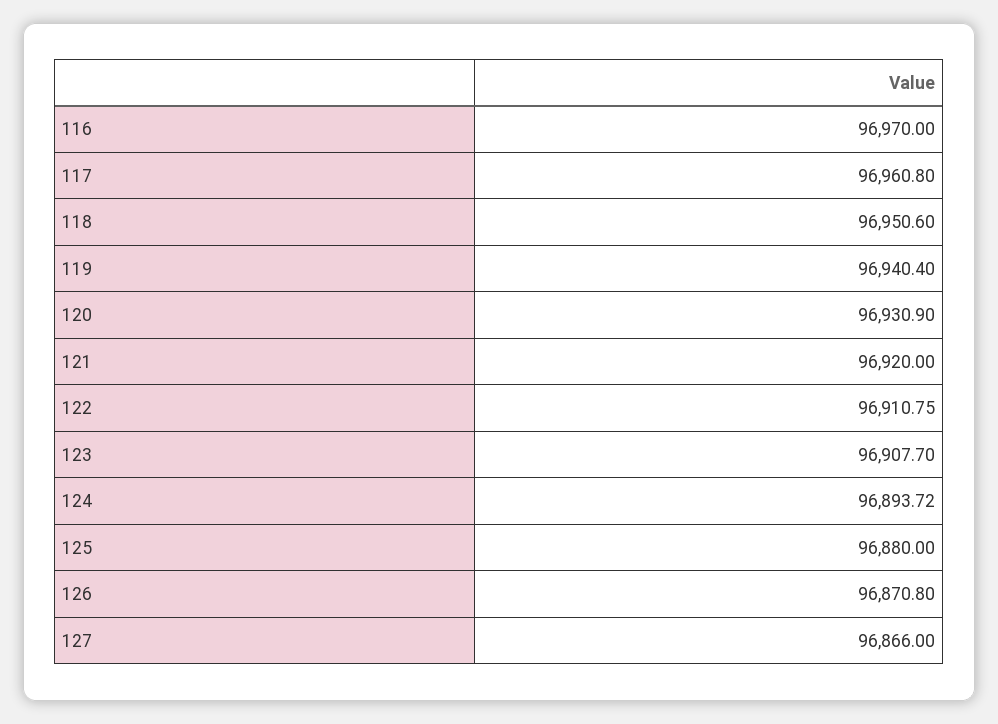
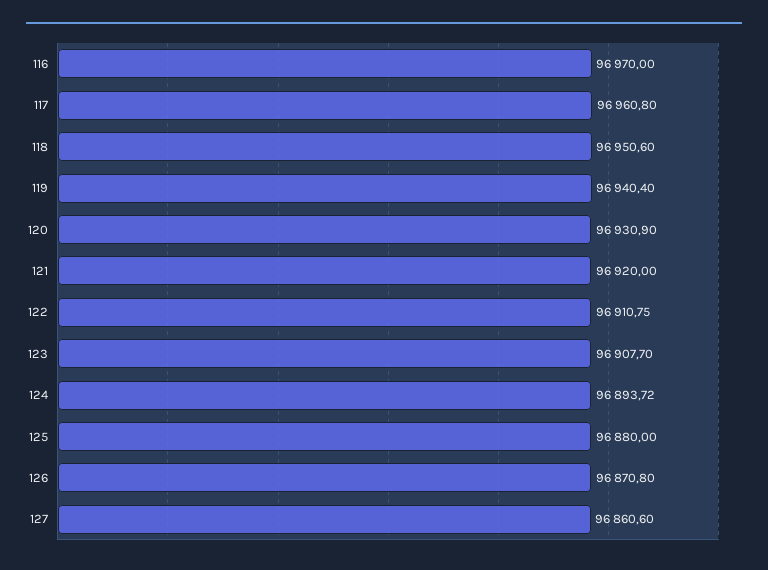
  {
    "116": 96970,
    "117": 96960.8,
    "118": 96950.6,
    "119": 96940.4,
    "120": 96930.9,
    "121": 96920,
    "122": 96910.75,
    "123": 96907.7,
    "124": 96893.72,
    "125": 96880,
    "126": 96870.8,
-   "127": 96866
+   "127": 96860.6
  }

